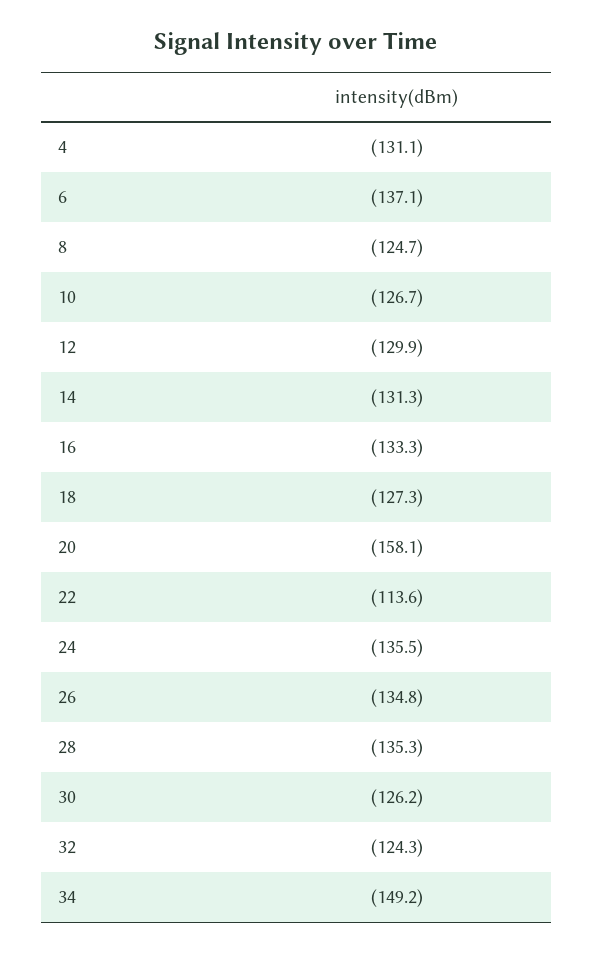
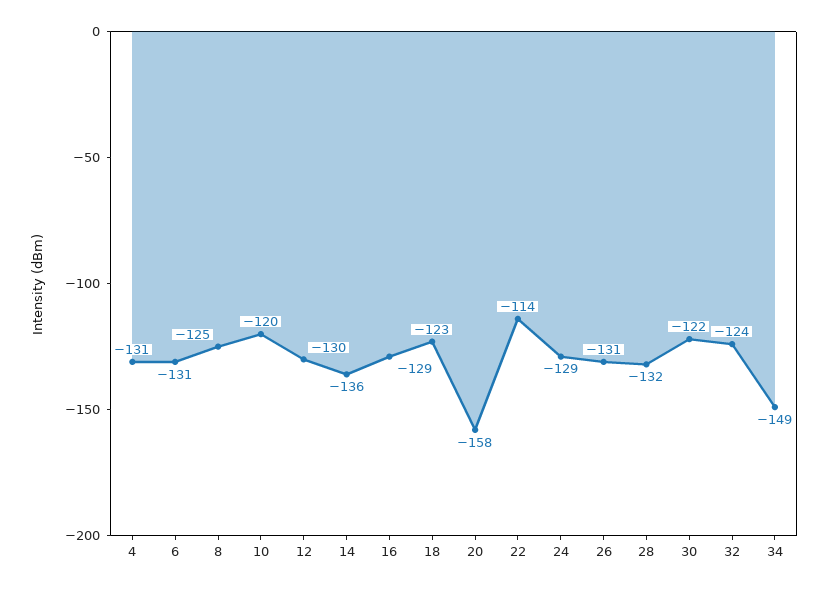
  {
    "4": -131.1,
-   "6": -137.1,
+   "6": -131,
    "8": -124.7,
-   "10": -126.7,
+   "10": -120,
    "12": -129.9,
-   "14": -131.3,
+   "14": -136,
-   "16": -133.3,
+   "16": -129,
-   "18": -127.3,
+   "18": -123,
    "20": -158.1,
    "22": -113.6,
-   "24": -135.5,
+   "24": -129,
-   "26": -134.8,
+   "26": -131,
-   "28": -135.3,
+   "28": -132,
-   "30": -126.2,
+   "30": -122,
    "32": -124.3,
    "34": -149.2
  }

